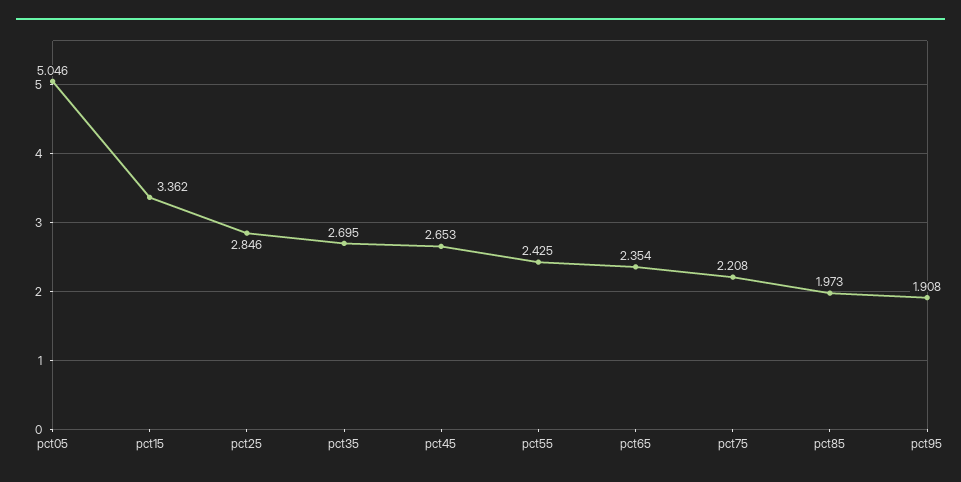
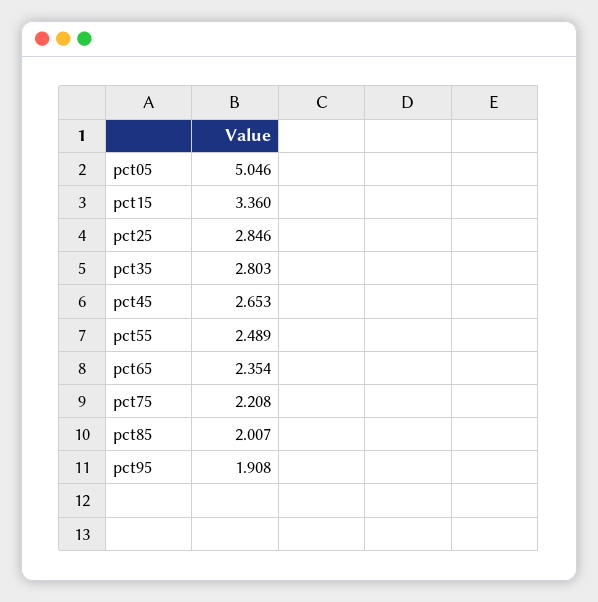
  {
    "pct05": 5.046,
-   "pct15": 3.362,
+   "pct15": 3.36,
    "pct25": 2.846,
-   "pct35": 2.695,
+   "pct35": 2.803,
    "pct45": 2.653,
-   "pct55": 2.425,
+   "pct55": 2.489,
    "pct65": 2.354,
    "pct75": 2.208,
-   "pct85": 1.973,
+   "pct85": 2.007,
    "pct95": 1.908
  }

